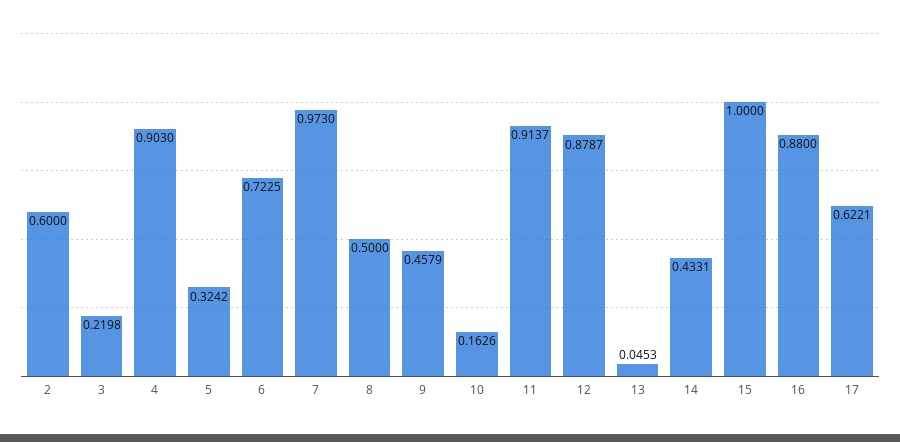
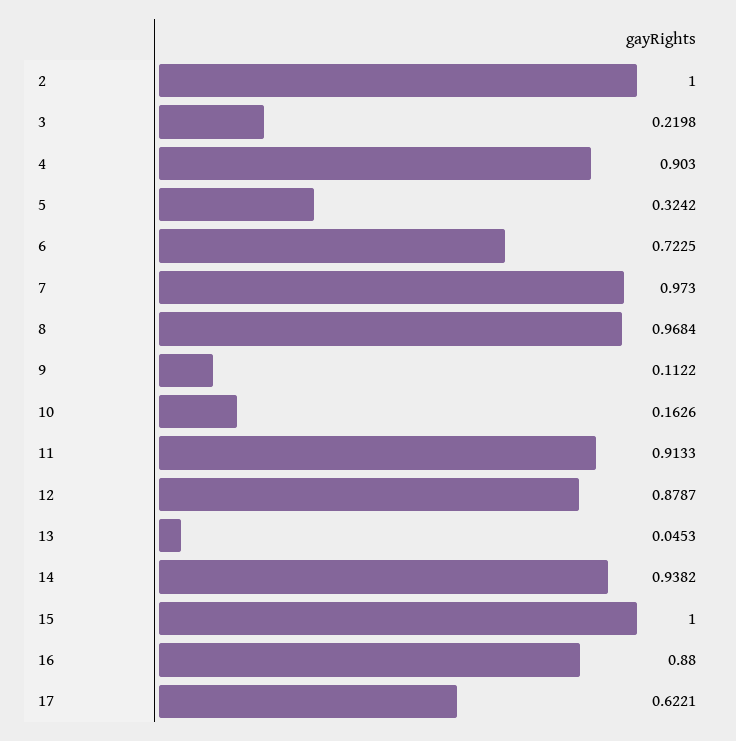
  {
-   "2": 0.6,
+   "2": 1,
    "3": 0.2198,
    "4": 0.903,
    "5": 0.3242,
    "6": 0.7225,
    "7": 0.973,
-   "8": 0.5,
+   "8": 0.9684,
-   "9": 0.4579,
+   "9": 0.1122,
    "10": 0.1626,
-   "11": 0.9137,
+   "11": 0.9133,
    "12": 0.8787,
    "13": 0.0453,
-   "14": 0.4331,
+   "14": 0.9382,
    "15": 1,
    "16": 0.88,
    "17": 0.6221
  }

